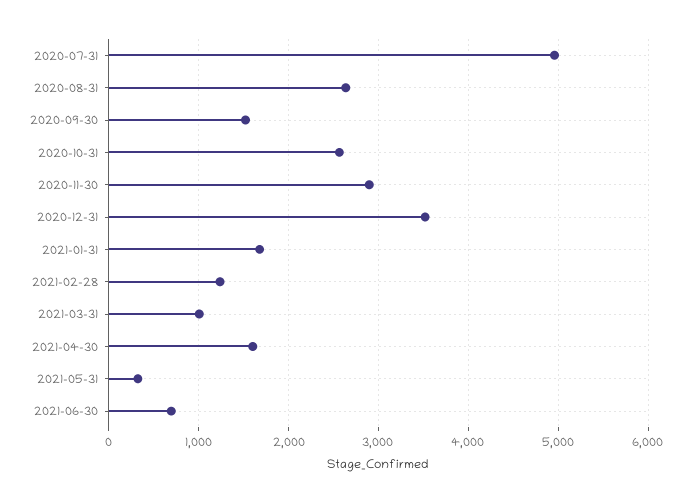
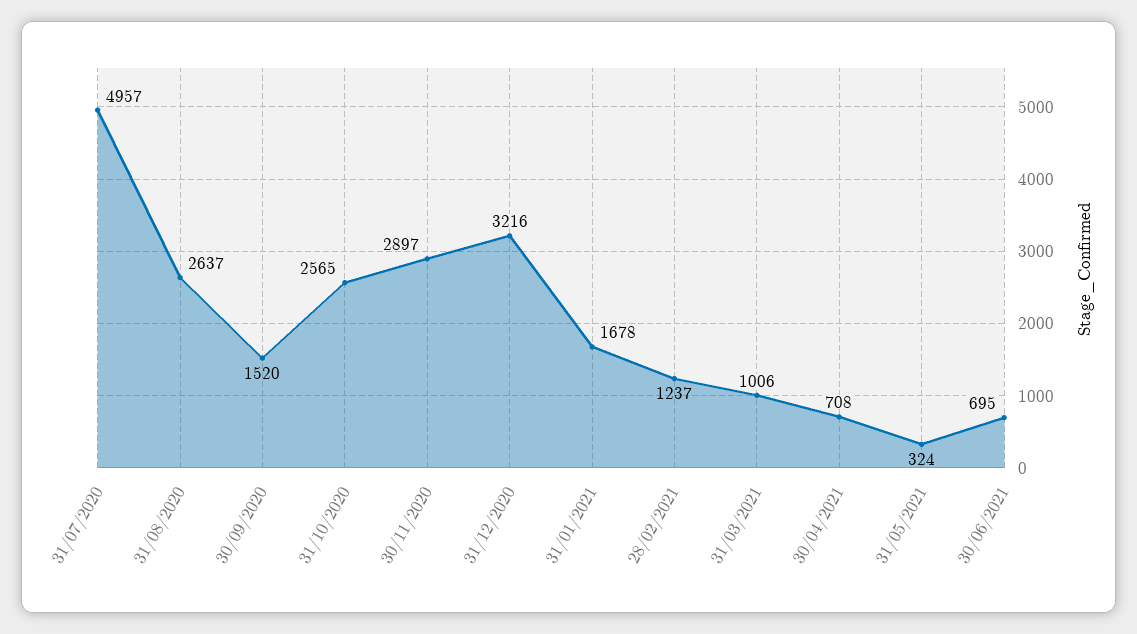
  {
    "2020-07-31": 4957,
    "2020-08-31": 2637,
    "2020-09-30": 1520,
    "2020-10-31": 2565,
    "2020-11-30": 2897,
-   "2020-12-31": 3500,
+   "2020-12-31": 3216,
    "2021-01-31": 1678,
    "2021-02-28": 1237,
    "2021-03-31": 1006,
-   "2021-04-30": 1600,
+   "2021-04-30": 708,
    "2021-05-31": 324,
    "2021-06-30": 695
  }

